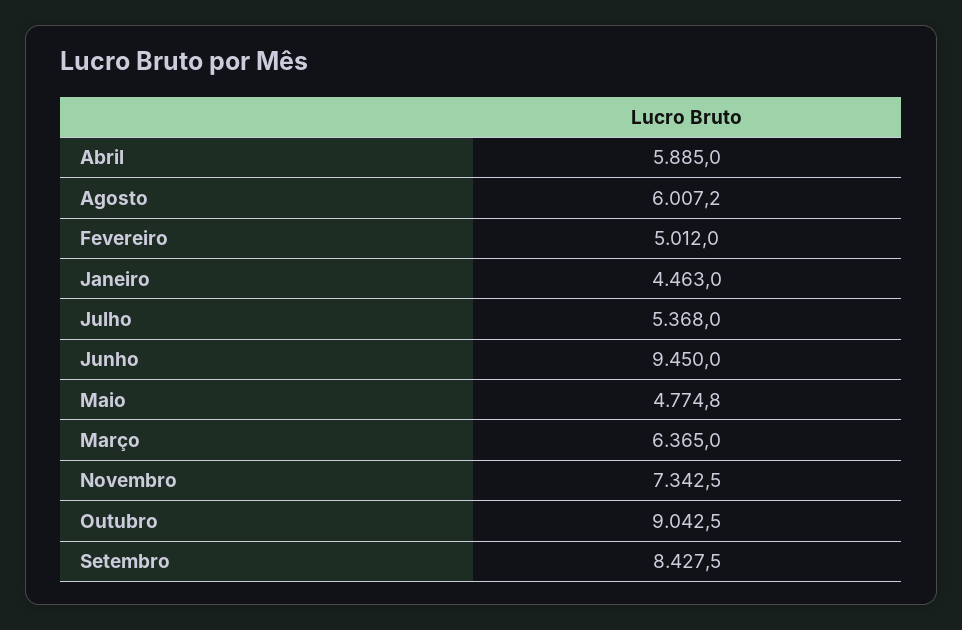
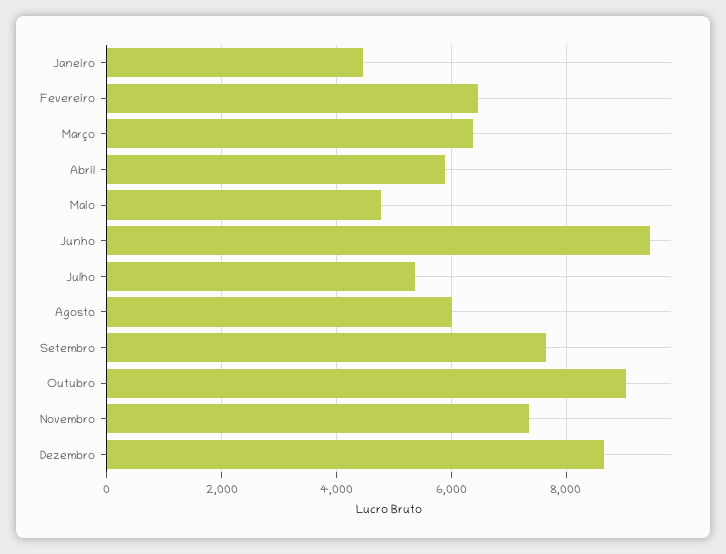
  {
    "Abril": 5885,
    "Agosto": 6007.2,
-   "Fevereiro": 5012,
+   "Fevereiro": 6400,
    "Janeiro": 4463,
    "Julho": 5368,
    "Junho": 9450,
    "Maio": 4774.8,
    "Março": 6365,
    "Novembro": 7342.5,
    "Outubro": 9042.5,
-   "Setembro": 8427.5
+   "Setembro": 7600,
+   "Dezembro": 8600
  }

